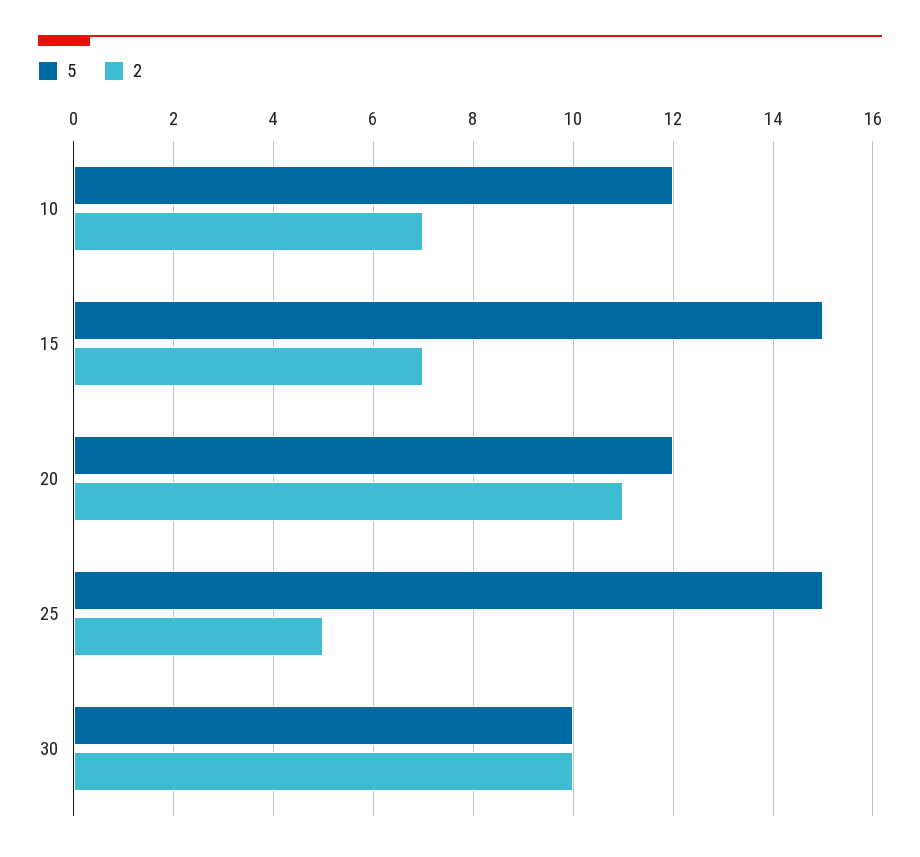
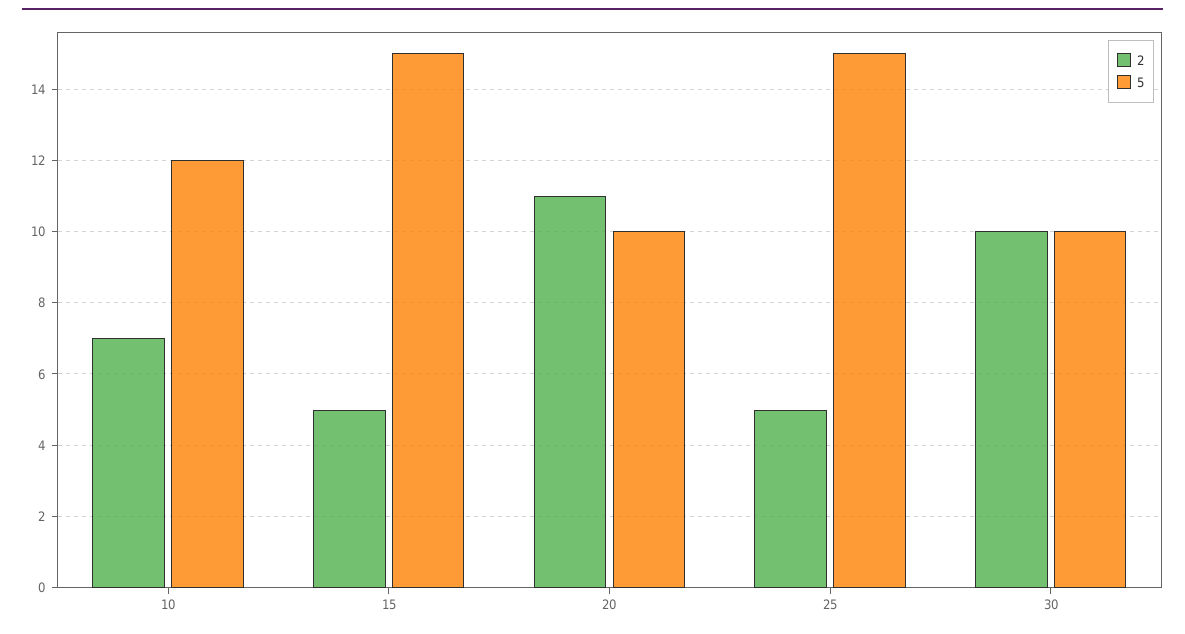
  {
    "5": {
      "10": 12,
      "15": 15,
-     "20": 12,
+     "20": 10,
      "25": 15,
      "30": 10
    },
    "2": {
      "10": 7,
-     "15": 7,
+     "15": 5,
      "20": 11,
      "25": 5,
      "30": 10
    }
  }

